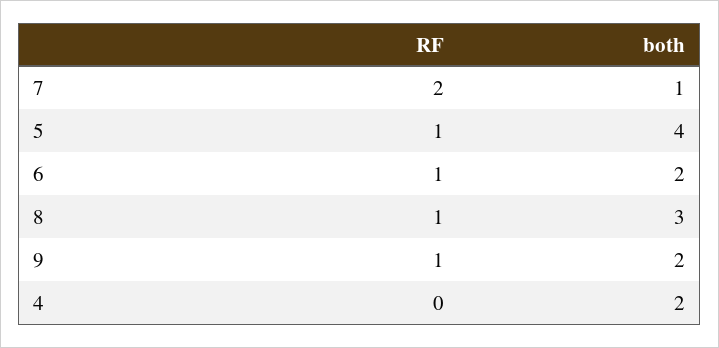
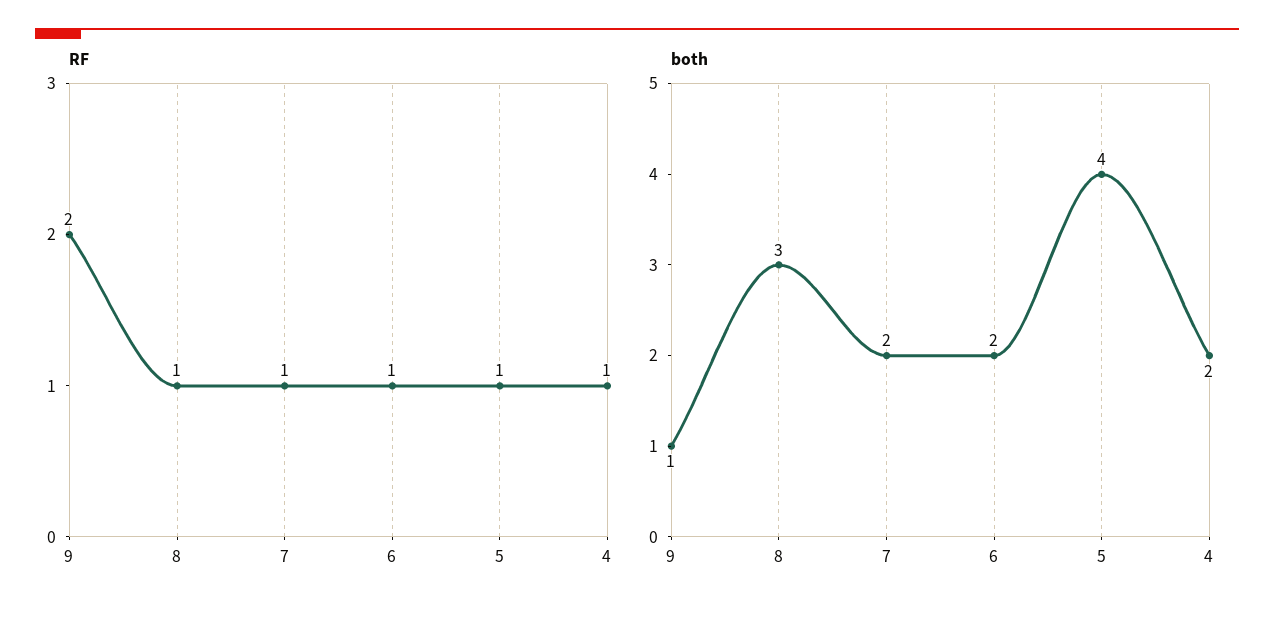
  {
    "RF": {
-     "7": 2,
+     "7": 1,
      "5": 1,
      "6": 1,
      "8": 1,
-     "9": 1,
+     "9": 2,
-     "4": 0
+     "4": 1
    },
    "both": {
-     "7": 1,
+     "7": 2,
      "5": 4,
      "6": 2,
      "8": 3,
-     "9": 2,
+     "9": 1,
      "4": 2
    }
  }

